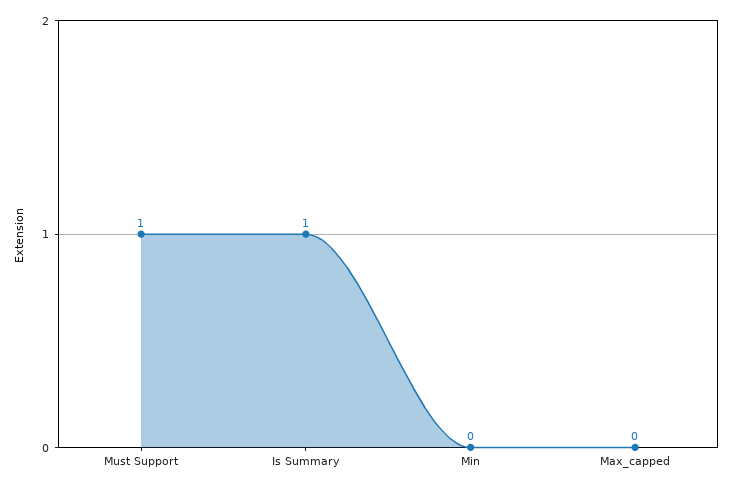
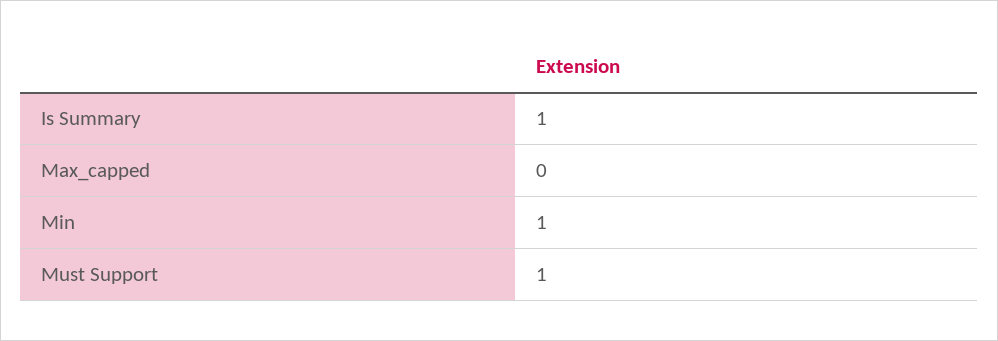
  {
    "Must Support": 1,
    "Is Summary": 1,
-   "Min": 0,
+   "Min": 1,
    "Max_capped": 0
  }

